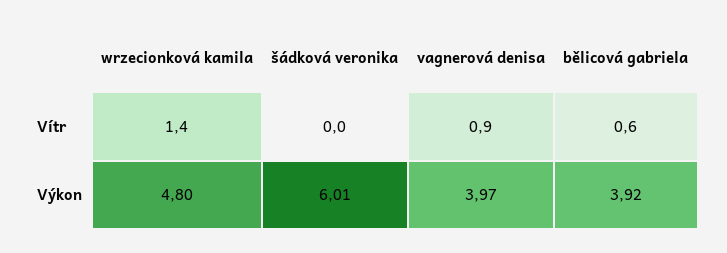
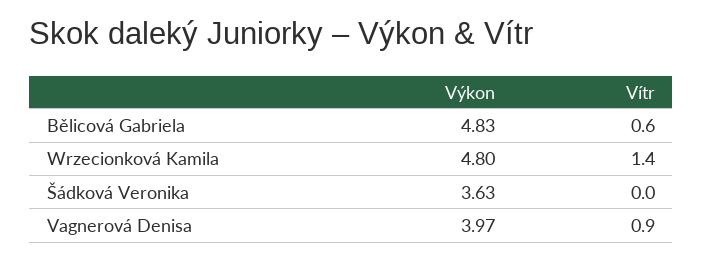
  {
    "wrzecionková kamila": {
      "Vítr": 1.4,
      "Výkon": 4.8
    },
    "šádková veronika": {
      "Vítr": 0,
-     "Výkon": 6.01
+     "Výkon": 3.63
    },
    "vagnerová denisa": {
      "Vítr": 0.9,
      "Výkon": 3.97
    },
    "bělicová gabriela": {
      "Vítr": 0.6,
-     "Výkon": 3.92
+     "Výkon": 4.83
    }
  }

